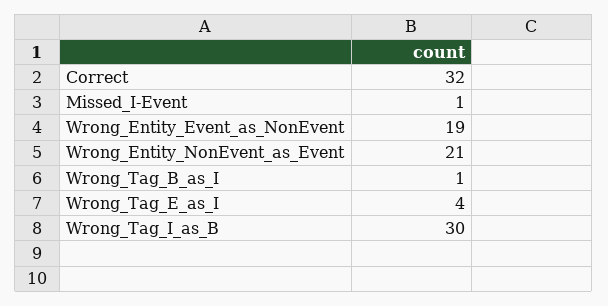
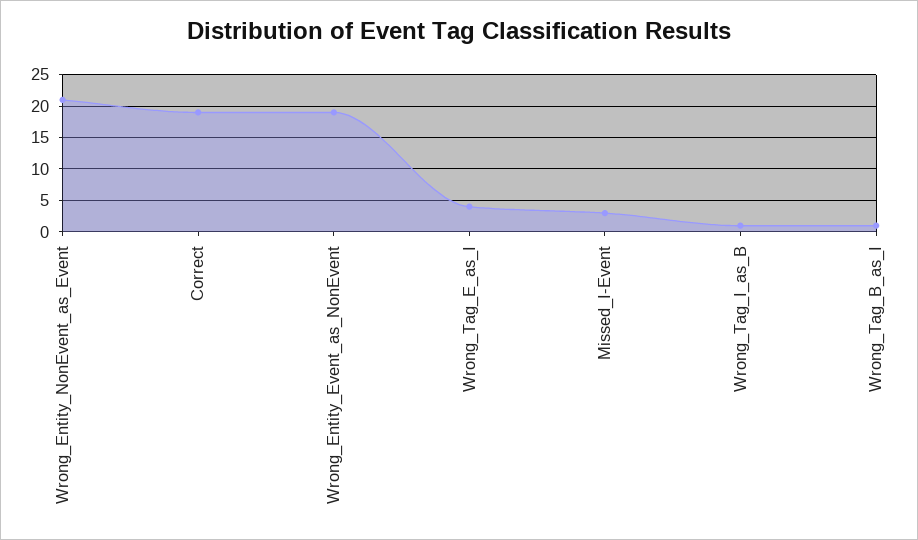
  {
-   "Correct": 32,
+   "Correct": 19,
-   "Missed_I-Event": 1,
+   "Missed_I-Event": 3,
    "Wrong_Entity_Event_as_NonEvent": 19,
    "Wrong_Entity_NonEvent_as_Event": 21,
    "Wrong_Tag_B_as_I": 1,
    "Wrong_Tag_E_as_I": 4,
-   "Wrong_Tag_I_as_B": 30
+   "Wrong_Tag_I_as_B": 1
  }

